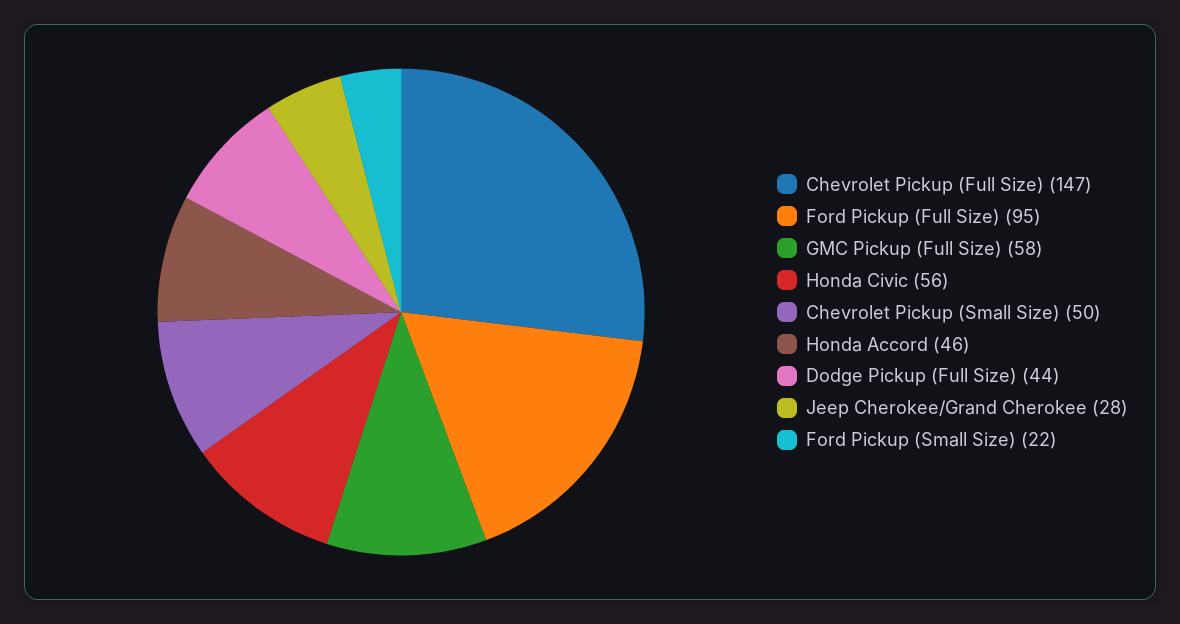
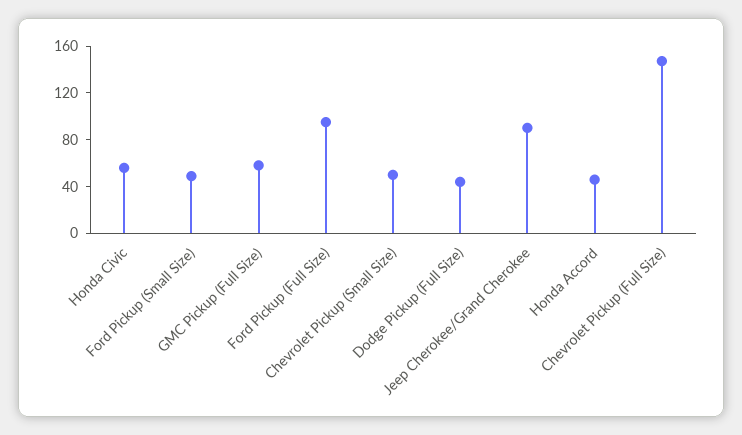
  {
    "Chevrolet Pickup (Full Size)": 147,
    "Ford Pickup (Full Size)": 95,
    "GMC Pickup (Full Size)": 58,
    "Honda Civic": 56,
    "Chevrolet Pickup (Small Size)": 50,
    "Honda Accord": 46,
    "Dodge Pickup (Full Size)": 44,
-   "Jeep Cherokee/Grand Cherokee": 28,
+   "Jeep Cherokee/Grand Cherokee": 90,
-   "Ford Pickup (Small Size)": 22
+   "Ford Pickup (Small Size)": 50
  }

